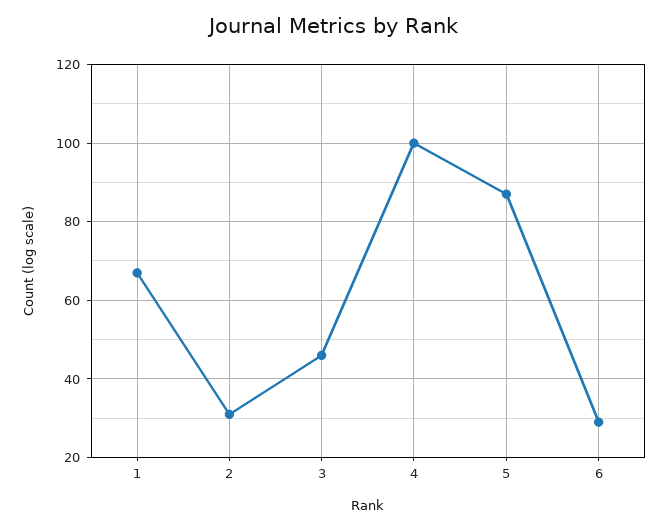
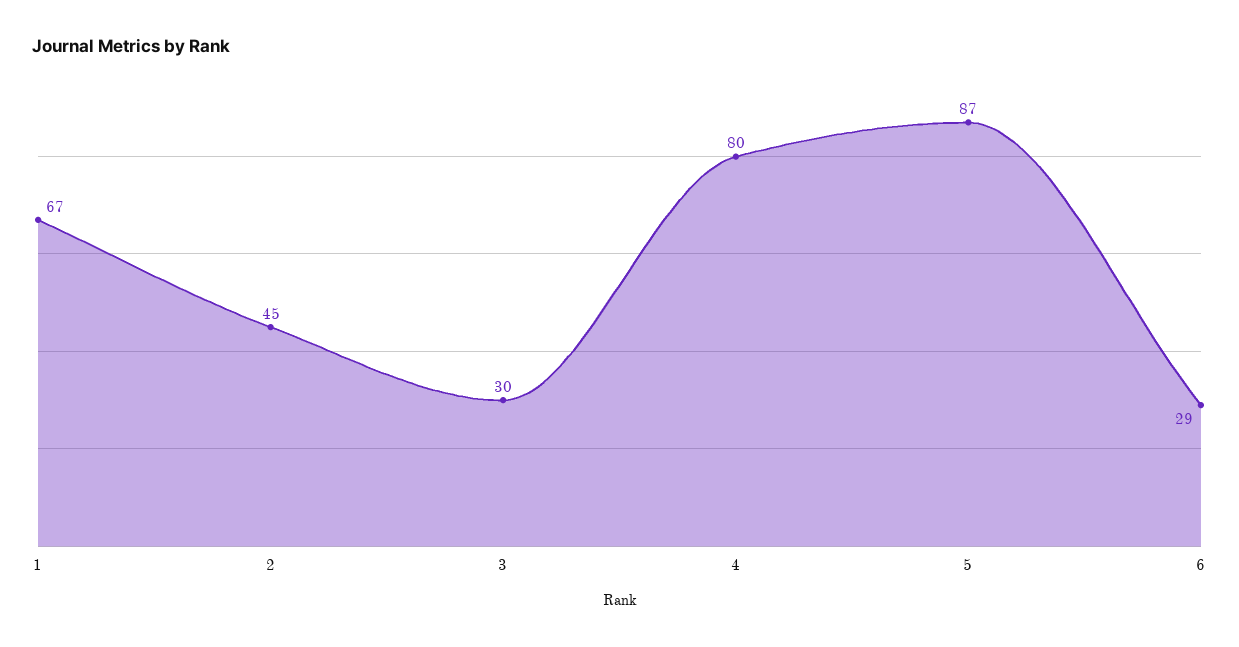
  {
    "1": 67,
-   "2": 30,
+   "2": 45,
-   "3": 45,
+   "3": 30,
-   "4": 100,
+   "4": 80,
    "5": 87,
    "6": 29
  }

